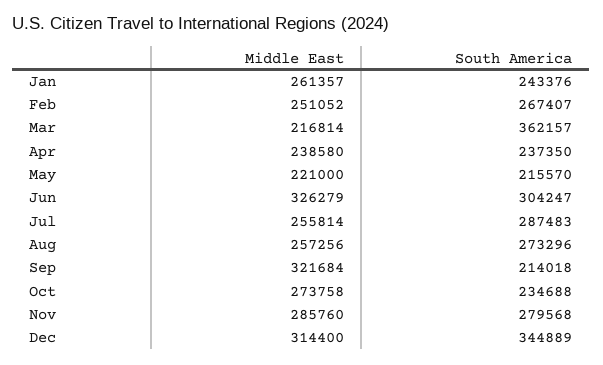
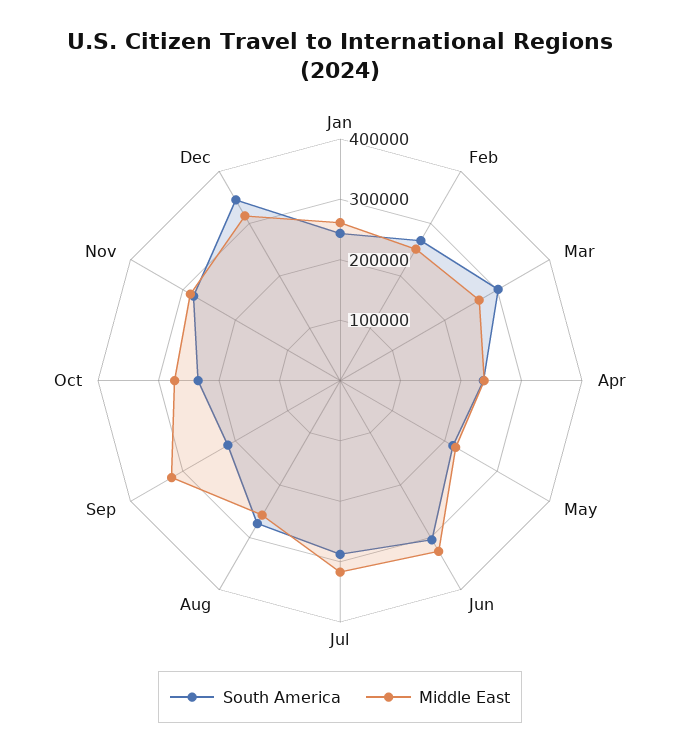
  {
    "Middle East": {
      "Jan": 261357,
      "Feb": 251052,
-     "Mar": 216814,
+     "Mar": 260000,
      "Apr": 238580,
      "May": 221000,
      "Jun": 326279,
-     "Jul": 255814,
+     "Jul": 320000,
      "Aug": 257256,
      "Sep": 321684,
      "Oct": 273758,
      "Nov": 285760,
      "Dec": 314400
    },
    "South America": {
      "Jan": 243376,
      "Feb": 267407,
-     "Mar": 362157,
+     "Mar": 300000,
      "Apr": 237350,
      "May": 215570,
      "Jun": 304247,
      "Jul": 287483,
      "Aug": 273296,
      "Sep": 214018,
      "Oct": 234688,
      "Nov": 279568,
      "Dec": 344889
    }
  }

